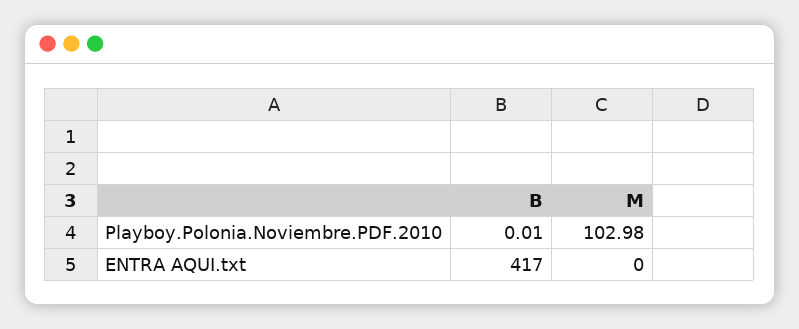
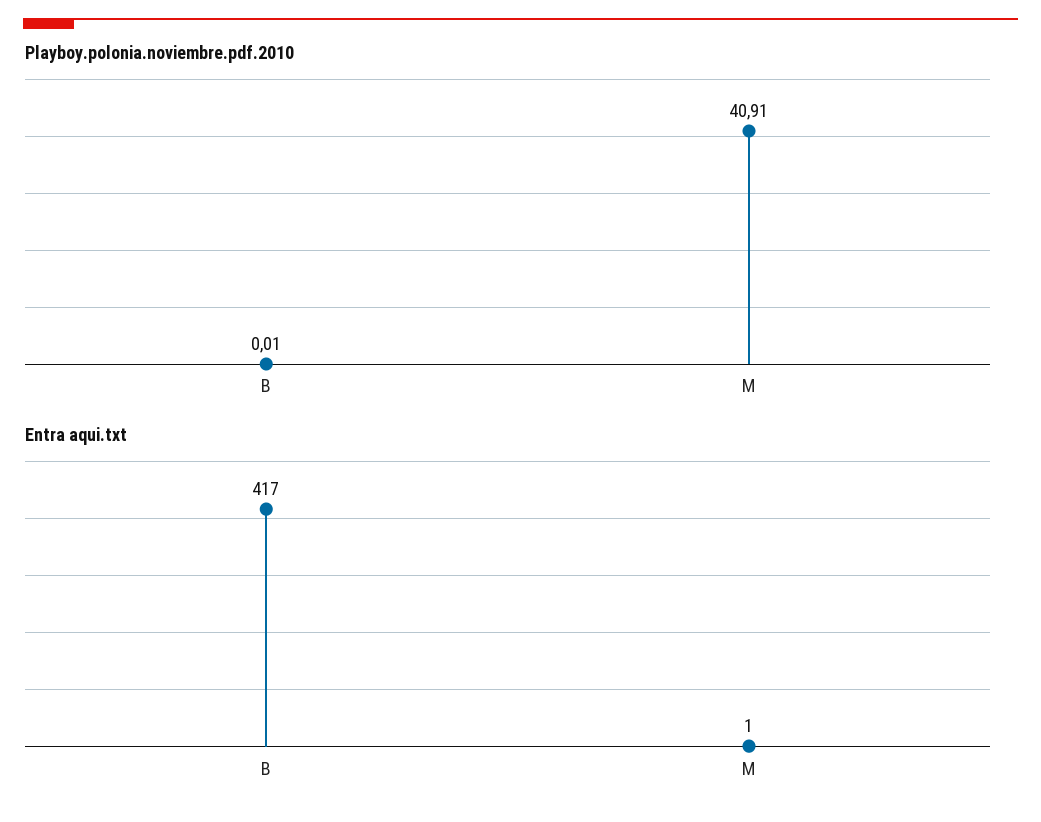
  {
    "Playboy.Polonia.Noviembre.PDF.2010": {
      "B": 0.01,
-     "M": 102.98
+     "M": 40.91
    },
    "ENTRA AQUI.txt": {
      "B": 417,
-     "M": 0
+     "M": 1
    }
  }

